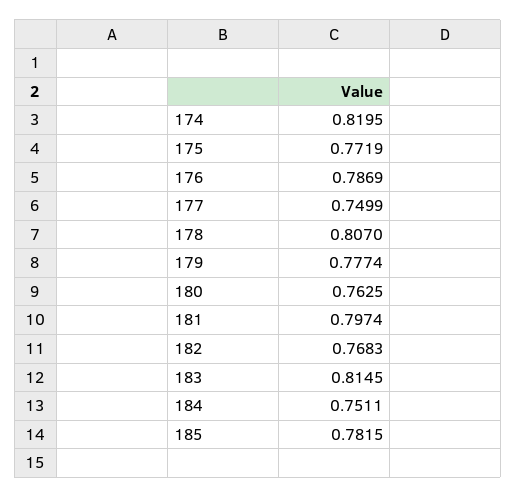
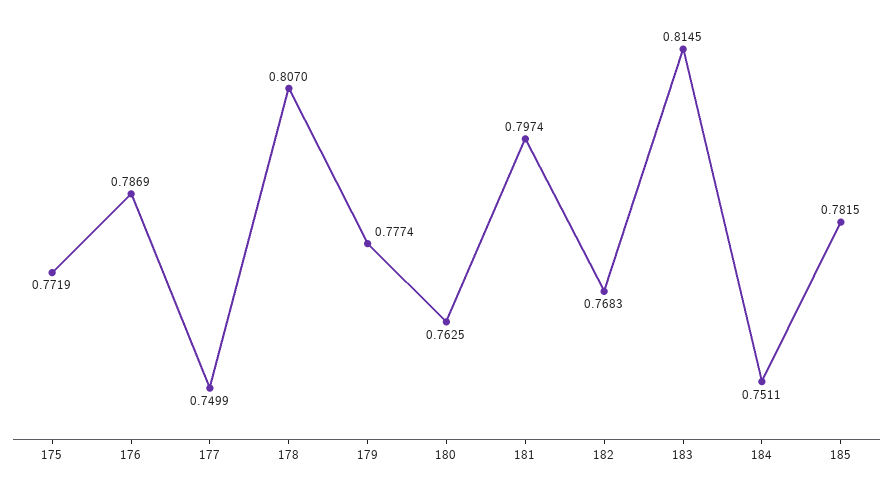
  {
-   "174": 0.8195,
    "175": 0.7719,
    "176": 0.7869,
    "177": 0.7499,
    "178": 0.807,
    "179": 0.7774,
    "180": 0.7625,
    "181": 0.7974,
    "182": 0.7683,
    "183": 0.8145,
    "184": 0.7511,
    "185": 0.7815
  }

